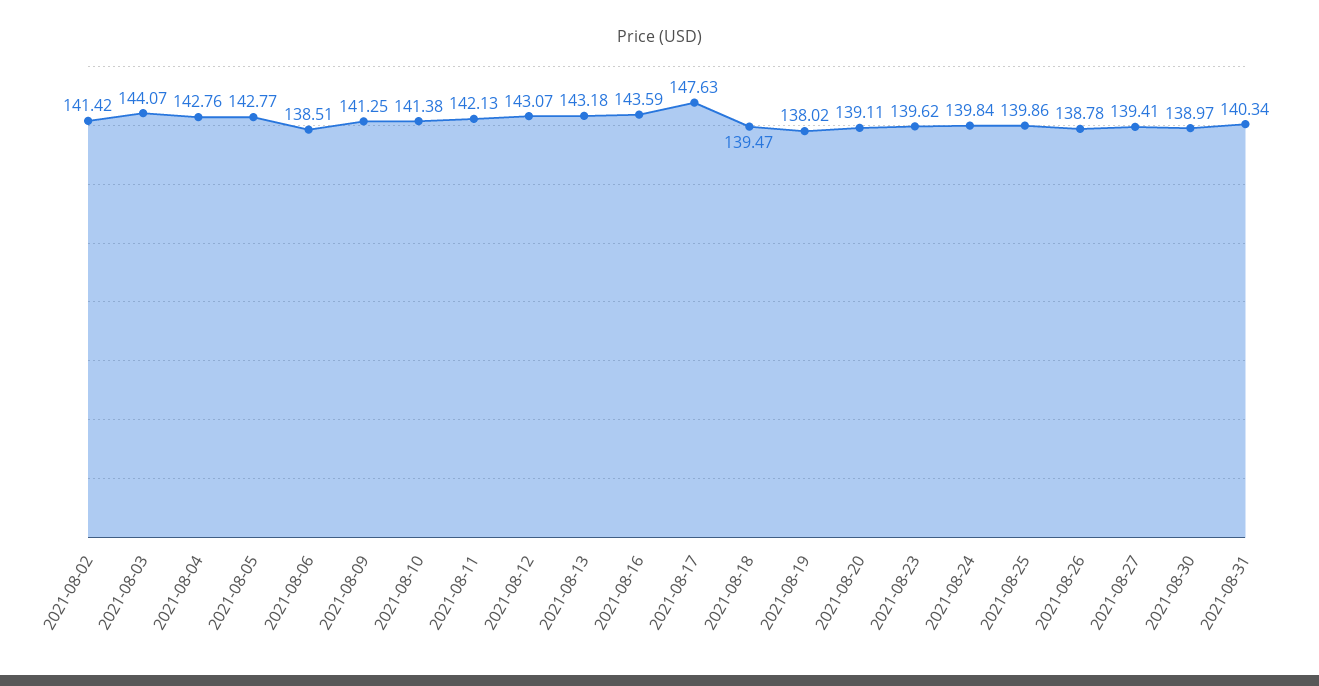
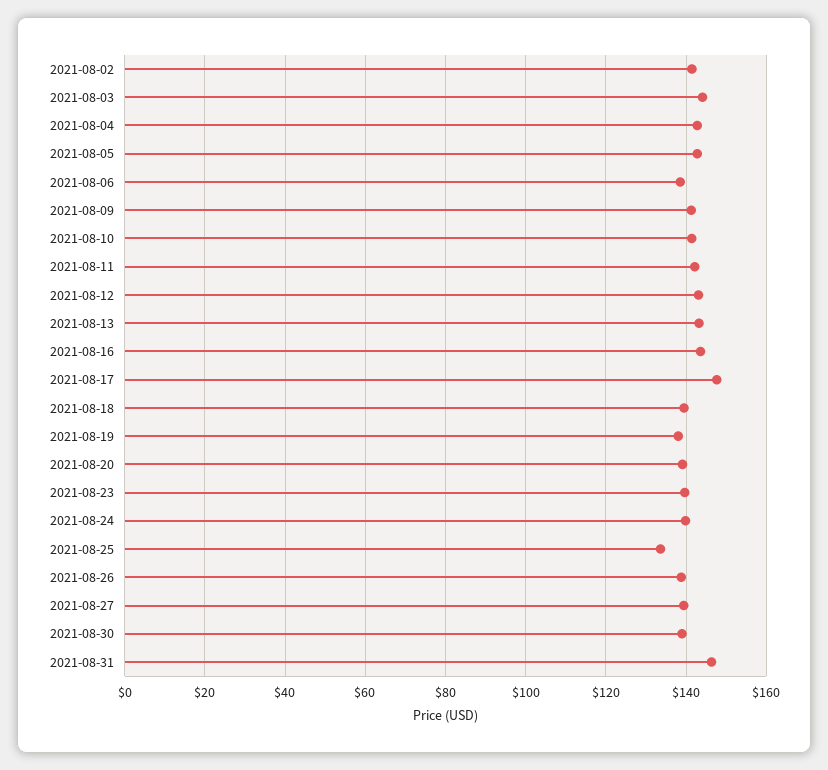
  {
    "2021-08-02": 141.42,
    "2021-08-03": 144.07,
    "2021-08-04": 142.76,
    "2021-08-05": 142.77,
    "2021-08-06": 138.51,
    "2021-08-09": 141.25,
    "2021-08-10": 141.38,
    "2021-08-11": 142.13,
    "2021-08-12": 143.07,
    "2021-08-13": 143.18,
    "2021-08-16": 143.59,
    "2021-08-17": 147.63,
    "2021-08-18": 139.47,
    "2021-08-19": 138.02,
    "2021-08-20": 139.11,
    "2021-08-23": 139.62,
    "2021-08-24": 139.84,
-   "2021-08-25": 139.86,
+   "2021-08-25": 134,
    "2021-08-26": 138.78,
    "2021-08-27": 139.41,
    "2021-08-30": 138.97,
-   "2021-08-31": 140.34
+   "2021-08-31": 146
  }

